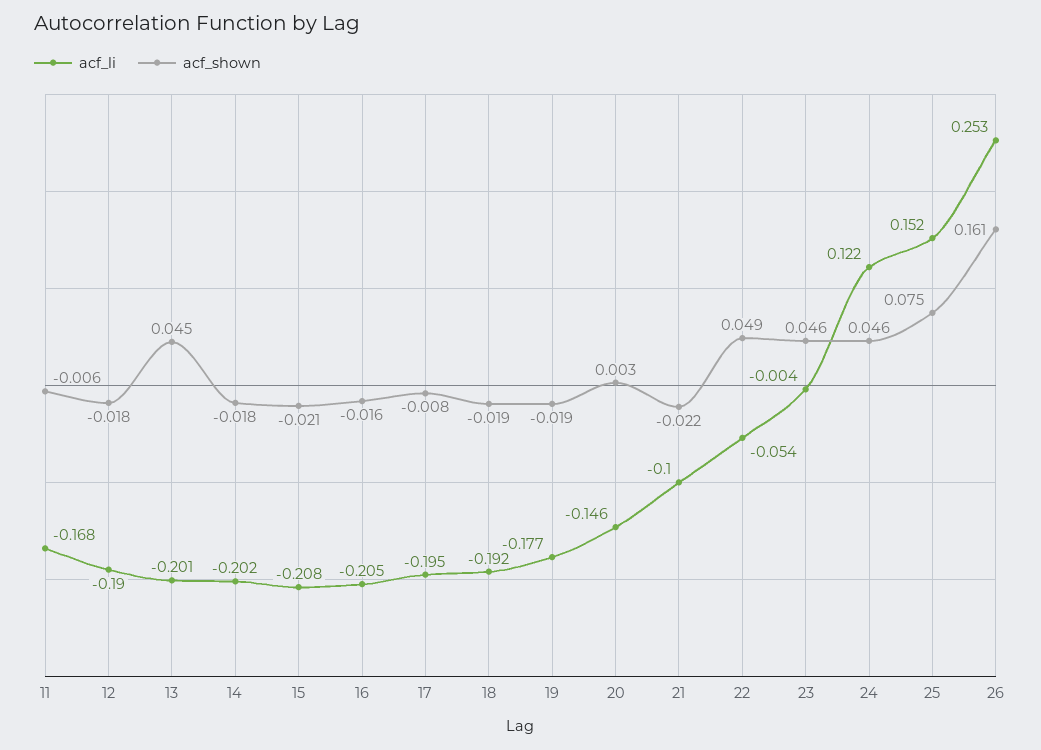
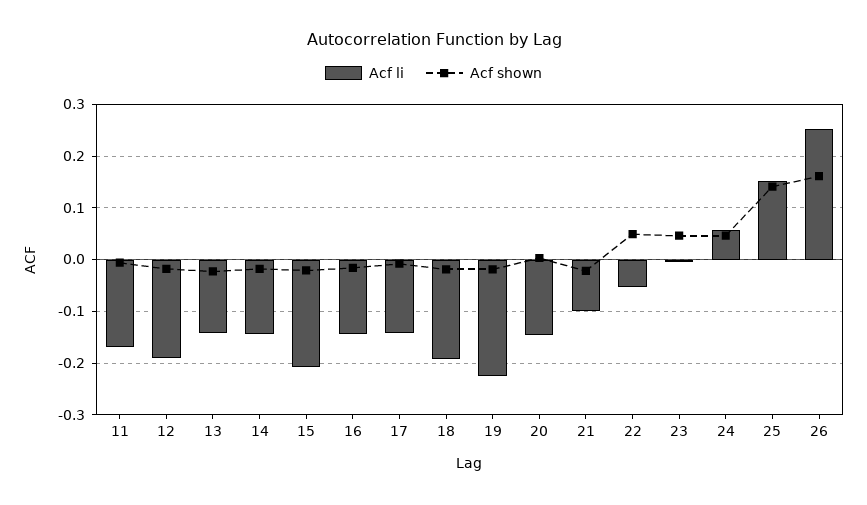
  {
    "acf_li": {
      "11": -0.168,
      "12": -0.19,
-     "13": -0.201,
+     "13": -0.14,
-     "14": -0.202,
+     "14": -0.14,
      "15": -0.208,
-     "16": -0.205,
+     "16": -0.14,
-     "17": -0.195,
+     "17": -0.14,
      "18": -0.192,
-     "19": -0.177,
+     "19": -0.22,
      "20": -0.146,
      "21": -0.1,
      "22": -0.054,
      "23": -0.004,
-     "24": 0.122,
+     "24": 0.06,
      "25": 0.152,
      "26": 0.253
    },
    "acf_shown": {
      "11": -0.006,
      "12": -0.018,
-     "13": 0.045,
+     "13": -0.02,
      "14": -0.018,
      "15": -0.021,
      "16": -0.016,
      "17": -0.008,
      "18": -0.019,
      "19": -0.019,
      "20": 0.003,
      "21": -0.022,
      "22": 0.049,
      "23": 0.046,
      "24": 0.046,
-     "25": 0.075,
+     "25": 0.14,
      "26": 0.161
    }
  }

